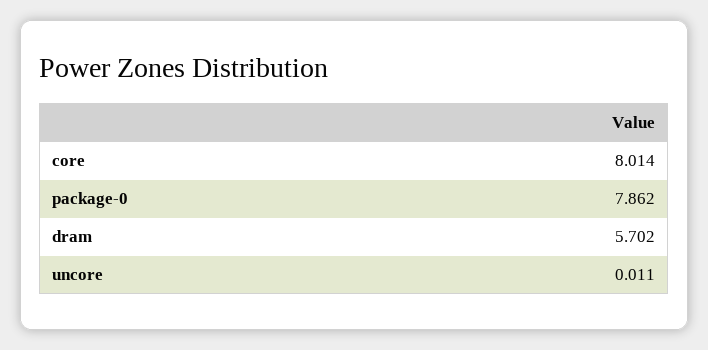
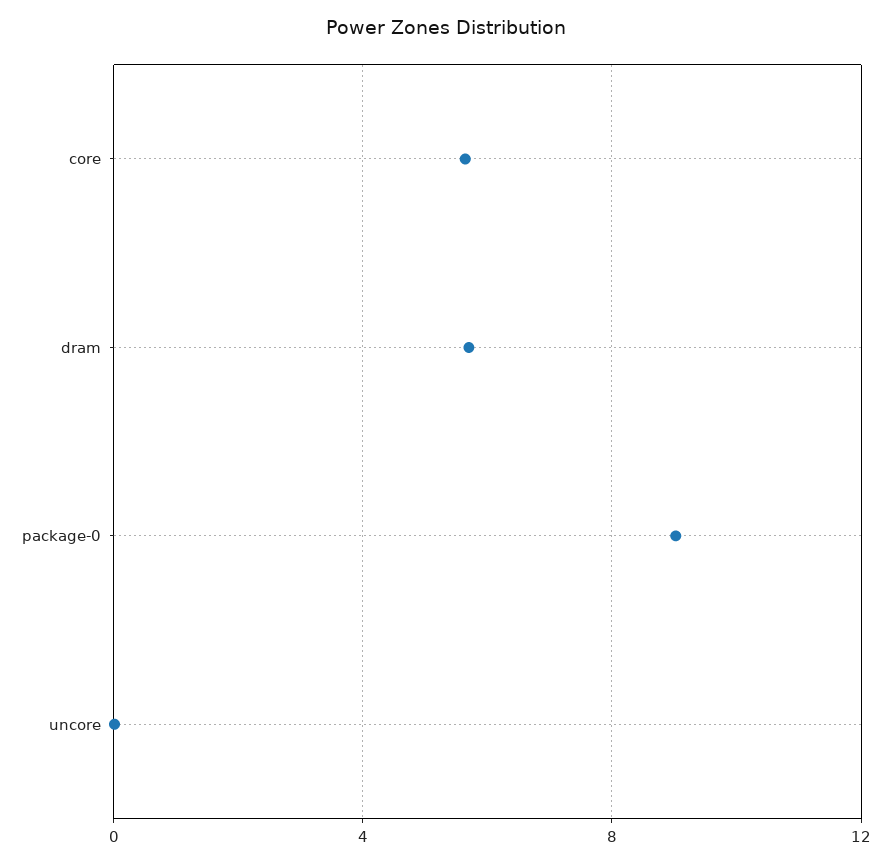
  {
-   "core": 8.014,
+   "core": 5.5,
-   "package-0": 7.862,
+   "package-0": 9,
    "dram": 5.702,
    "uncore": 0.011
  }

